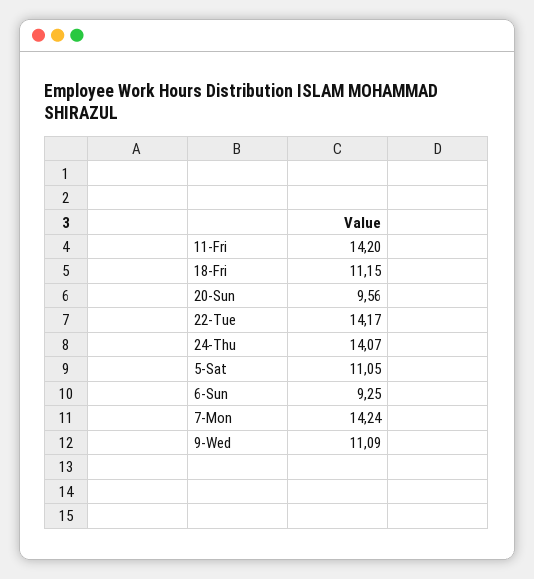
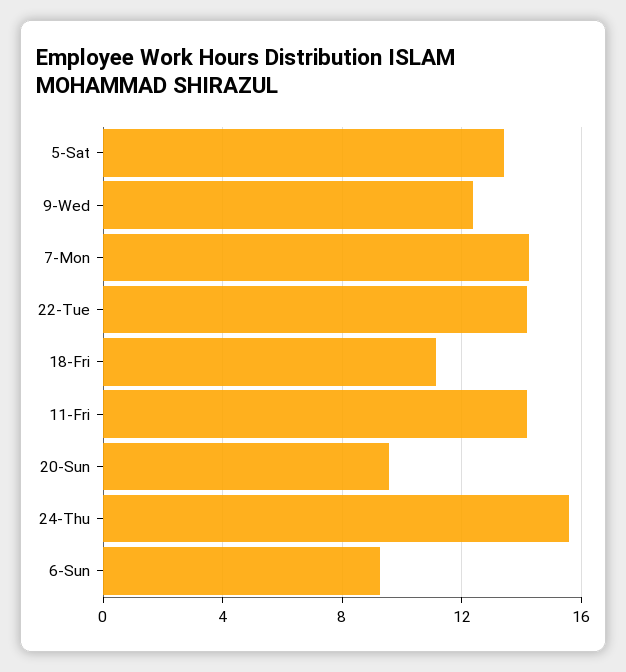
  {
    "11-Fri": 14.2,
    "18-Fri": 11.15,
    "20-Sun": 9.56,
    "22-Tue": 14.17,
-   "24-Thu": 14.07,
+   "24-Thu": 15.5,
-   "5-Sat": 11.05,
+   "5-Sat": 13.5,
    "6-Sun": 9.25,
    "7-Mon": 14.24,
-   "9-Wed": 11.09
+   "9-Wed": 12.5
  }

